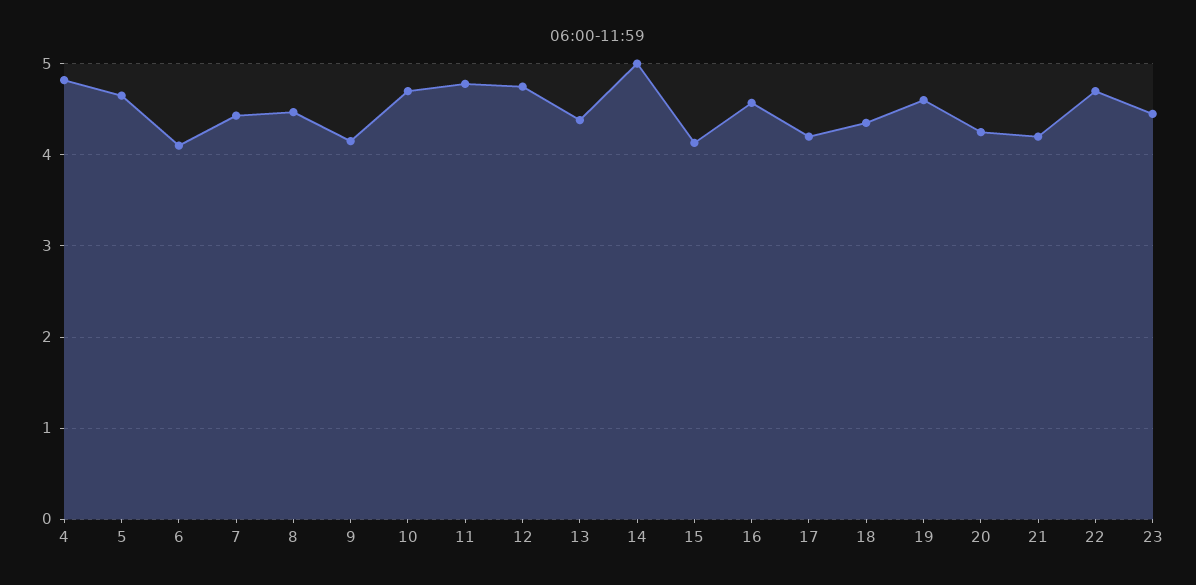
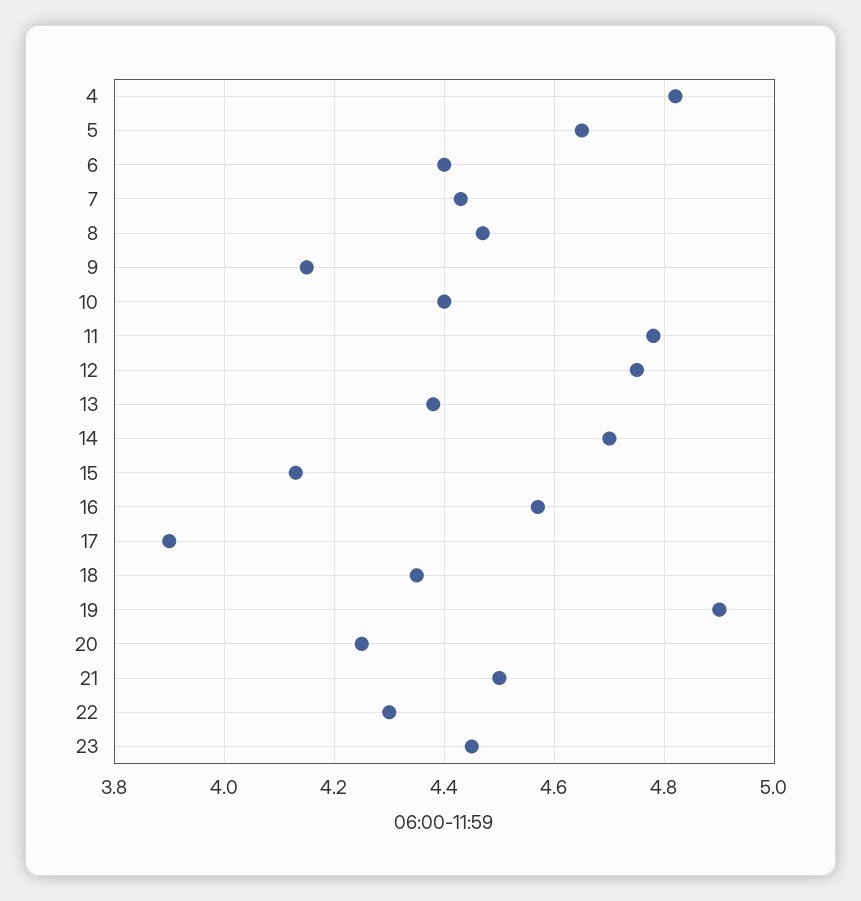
  {
    "4": 4.8,
    "5": 4.65,
-   "6": 4.1,
+   "6": 4.4,
    "7": 4.45,
    "8": 4.45,
    "9": 4.15,
-   "10": 4.7,
+   "10": 4.4,
    "11": 4.8,
    "12": 4.75,
    "13": 4.4,
-   "14": 5,
+   "14": 4.7,
    "15": 4.15,
    "16": 4.55,
-   "17": 4.2,
+   "17": 3.9,
    "18": 4.35,
-   "19": 4.6,
+   "19": 4.9,
    "20": 4.25,
-   "21": 4.2,
+   "21": 4.5,
-   "22": 4.7,
+   "22": 4.3,
    "23": 4.45
  }

